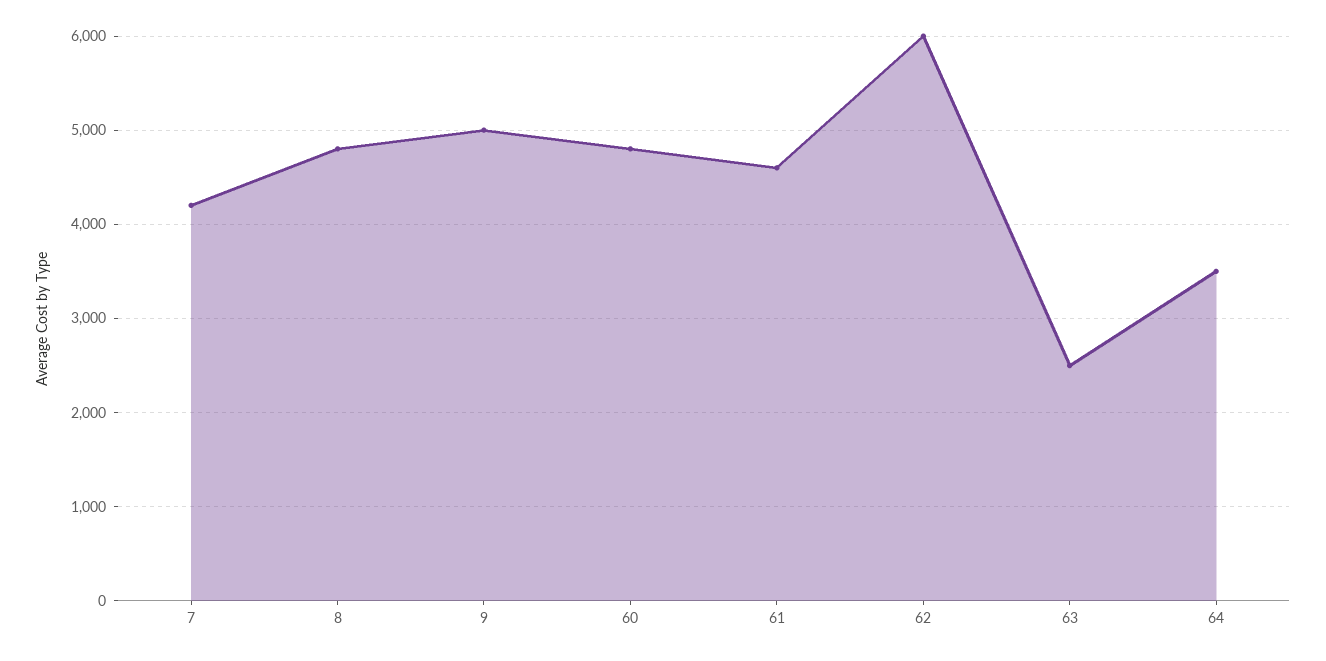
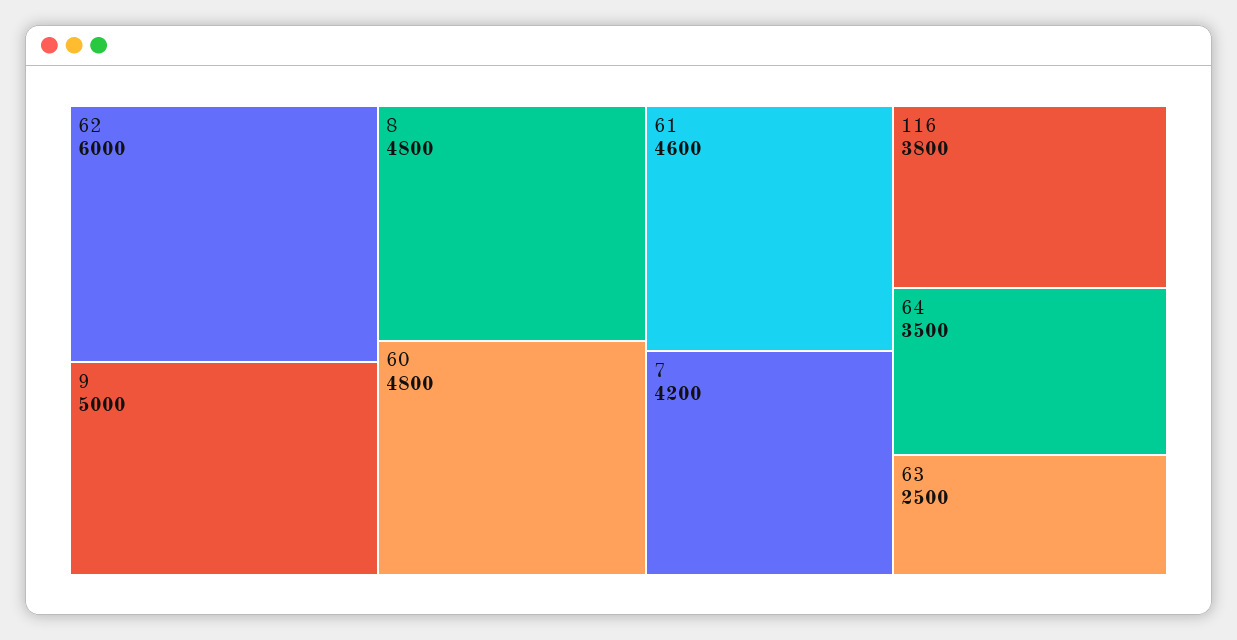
  {
    "7": 4200,
    "8": 4800,
    "9": 5000,
    "60": 4800,
    "61": 4600,
    "62": 6000,
    "63": 2500,
-   "64": 3500
+   "64": 3500,
+   "116": 3800
  }

